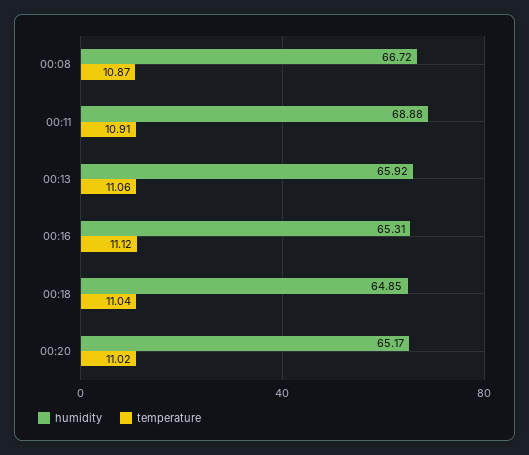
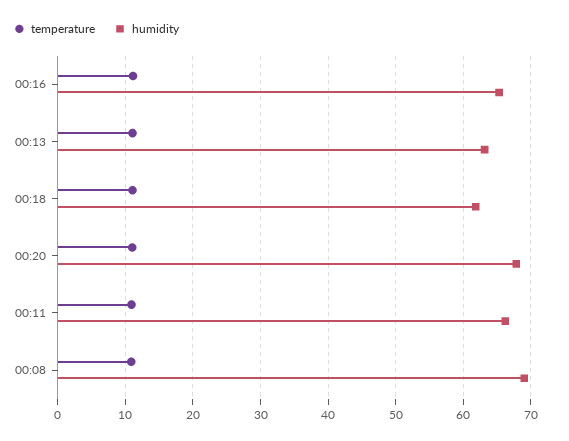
  {
    "humidity": {
-     "00:08": 66.72,
+     "00:08": 69,
-     "00:11": 68.88,
+     "00:11": 66,
-     "00:13": 65.92,
+     "00:13": 63,
      "00:16": 65.31,
-     "00:18": 64.85,
+     "00:18": 62,
-     "00:20": 65.17
+     "00:20": 68
    },
    "temperature": {
      "00:08": 10.87,
      "00:11": 10.91,
      "00:13": 11.06,
      "00:16": 11.12,
      "00:18": 11.04,
      "00:20": 11.02
    }
  }

